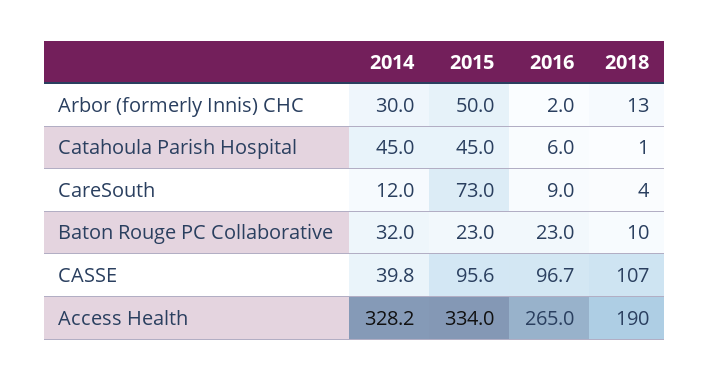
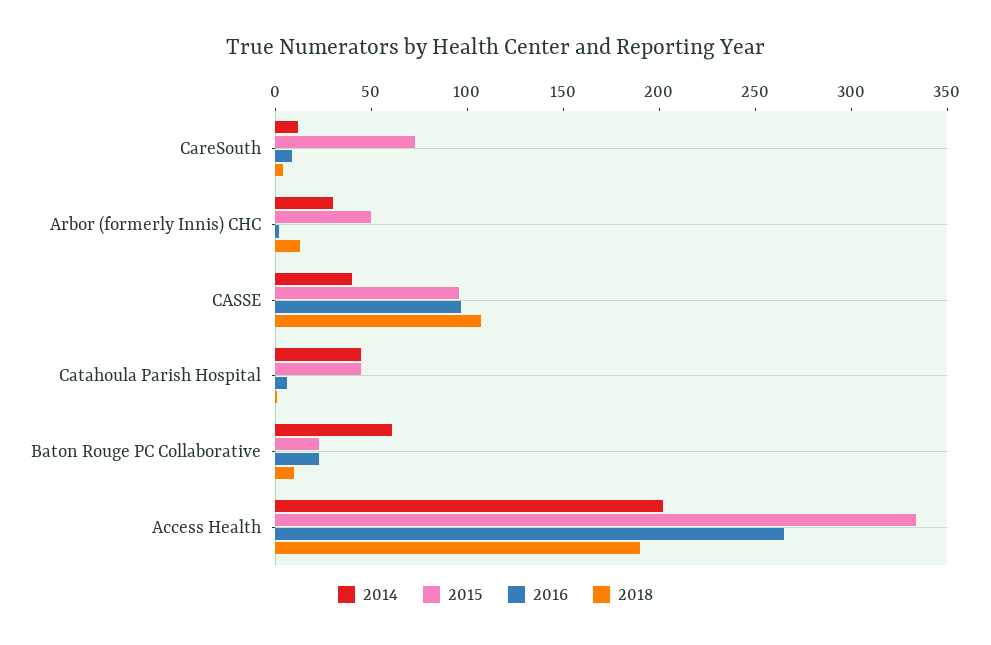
  {
    "2014": {
      "Arbor (formerly Innis) CHC": 30,
      "Catahoula Parish Hospital": 45,
      "CareSouth": 12,
-     "Baton Rouge PC Collaborative": 32,
+     "Baton Rouge PC Collaborative": 60,
      "CASSE": 39.8,
-     "Access Health": 328.2
+     "Access Health": 200
    },
    "2015": {
      "Arbor (formerly Innis) CHC": 50,
      "Catahoula Parish Hospital": 45,
      "CareSouth": 73,
      "Baton Rouge PC Collaborative": 23,
      "CASSE": 95.6,
      "Access Health": 334
    },
    "2016": {
      "Arbor (formerly Innis) CHC": 2,
      "Catahoula Parish Hospital": 6,
      "CareSouth": 9,
      "Baton Rouge PC Collaborative": 23,
      "CASSE": 96.7,
      "Access Health": 265
    },
    "2018": {
      "Arbor (formerly Innis) CHC": 13,
      "Catahoula Parish Hospital": 1,
      "CareSouth": 4,
      "Baton Rouge PC Collaborative": 10,
      "CASSE": 107,
      "Access Health": 190
    }
  }

